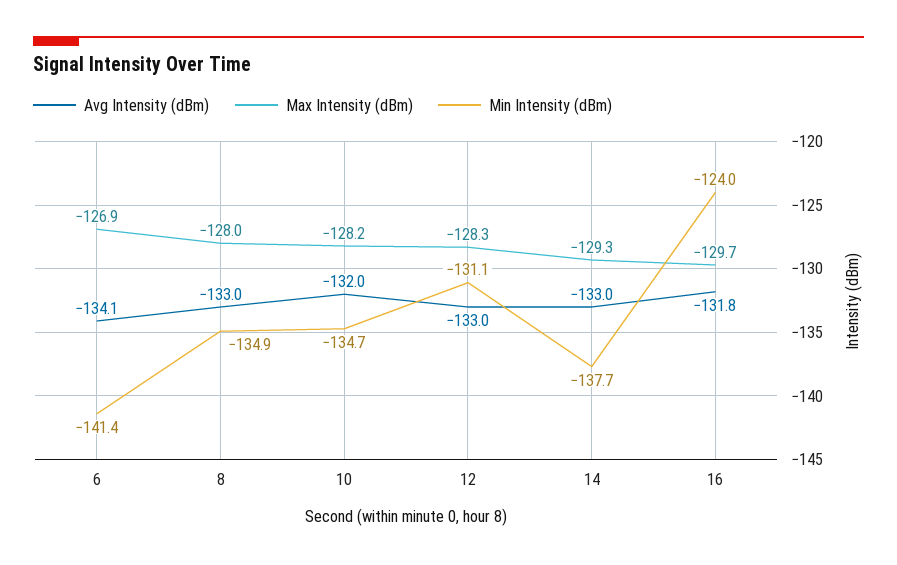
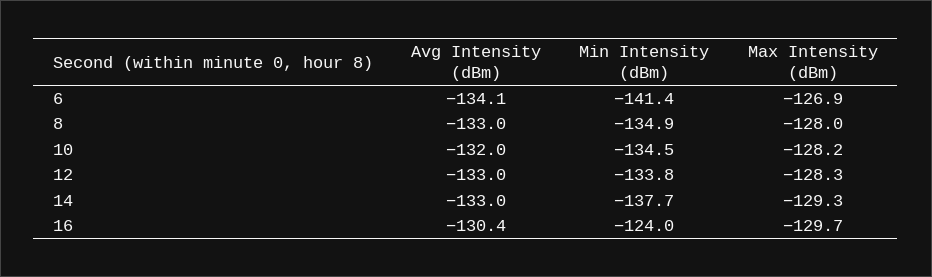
  {
    "Avg Intensity (dBm)": {
      "6": -134.1,
      "8": -133,
      "10": -132,
      "12": -133,
      "14": -133,
-     "16": -131.8
+     "16": -130.4
    },
    "Max Intensity (dBm)": {
      "6": -126.9,
      "8": -128,
      "10": -128.2,
      "12": -128.3,
      "14": -129.3,
      "16": -129.7
    },
    "Min Intensity (dBm)": {
      "6": -141.4,
      "8": -134.9,
-     "10": -134.7,
+     "10": -134.5,
-     "12": -131.1,
+     "12": -133.8,
      "14": -137.7,
      "16": -124
    }
  }

